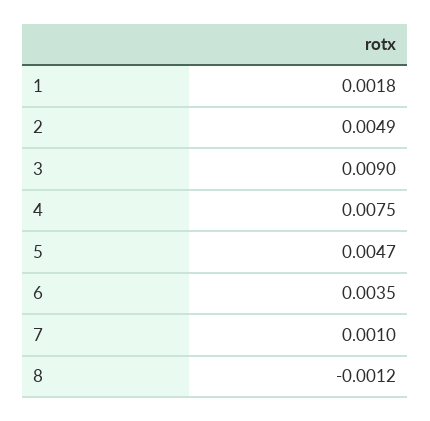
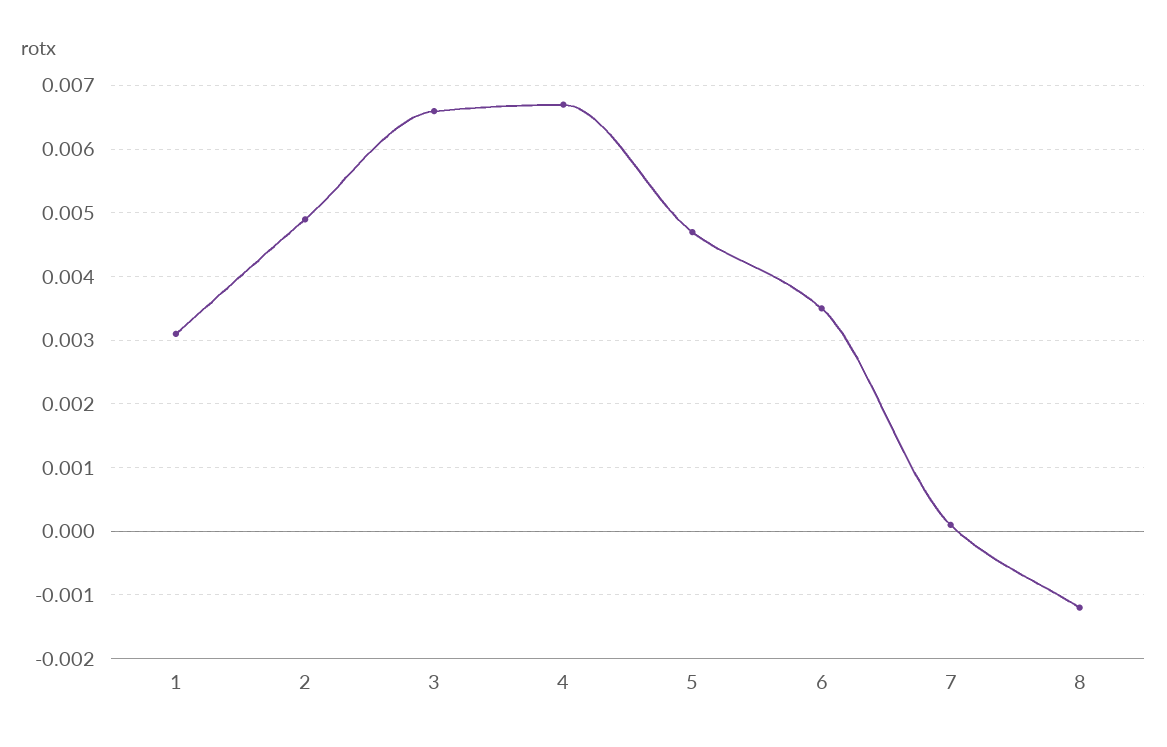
  {
-   "1": 0.0018,
+   "1": 0.0031,
    "2": 0.0049,
-   "3": 0.009,
+   "3": 0.0066,
-   "4": 0.0075,
+   "4": 0.0067,
    "5": 0.0047,
    "6": 0.0035,
-   "7": 0.001,
+   "7": 0.0001,
    "8": -0.0012
  }

